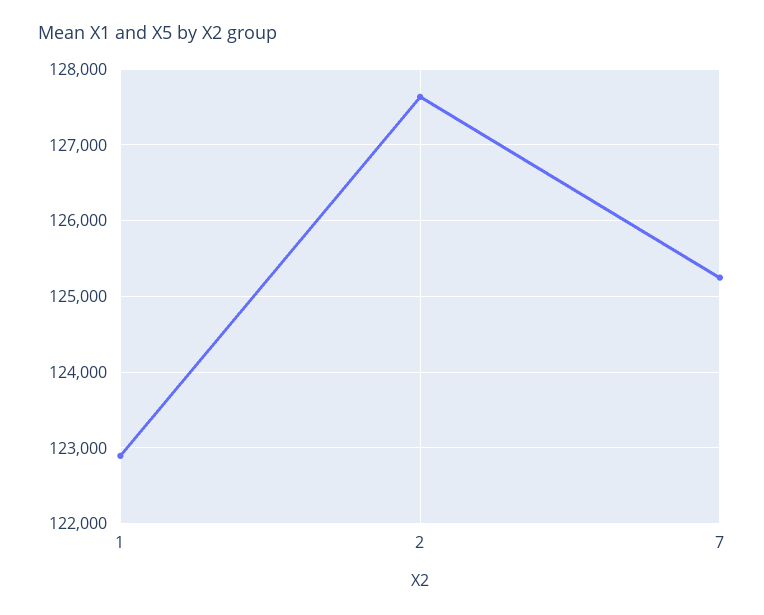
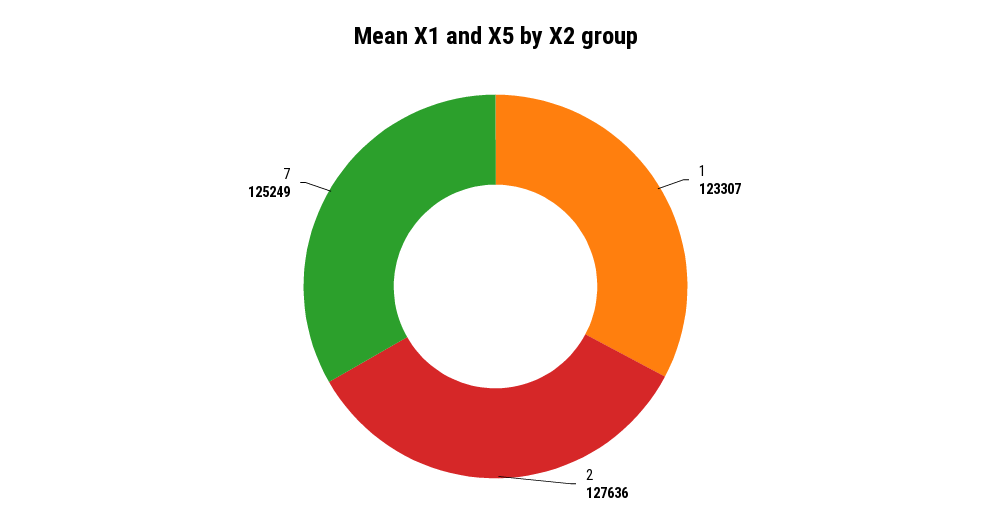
  {
-   "1": 122900,
+   "1": 123307,
    "2": 127636,
    "7": 125249
  }

